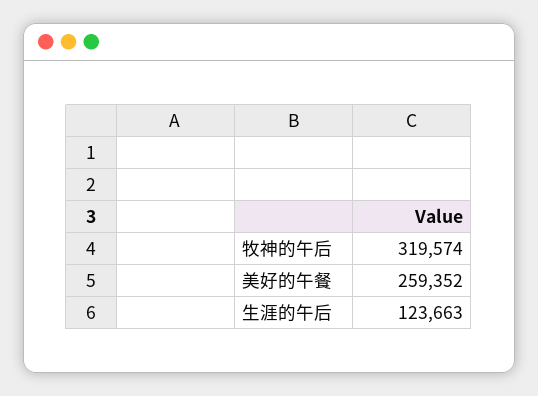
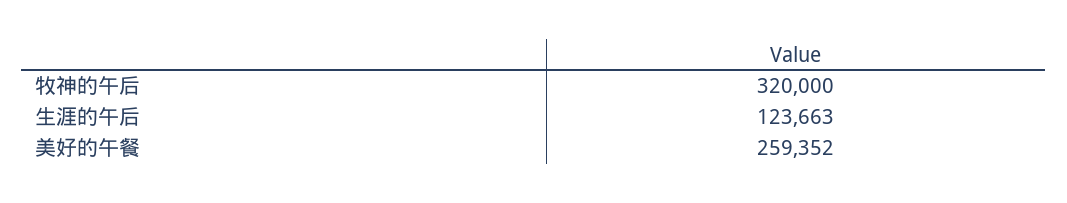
  {
-   "牧神的午后": 319574,
+   "牧神的午后": 320000,
    "美好的午餐": 259352,
    "生涯的午后": 123663
  }

